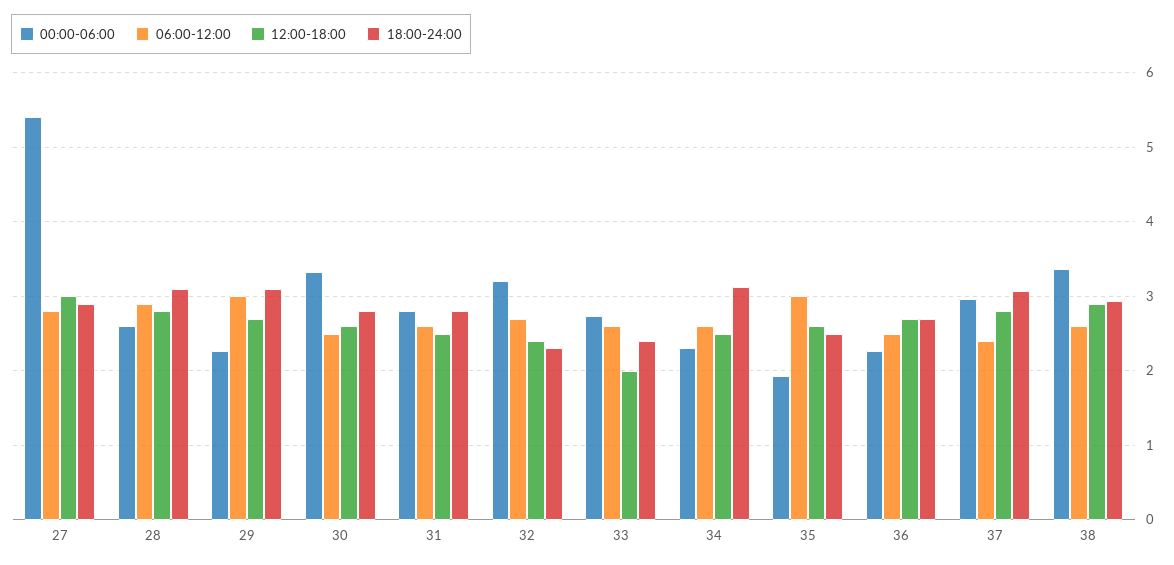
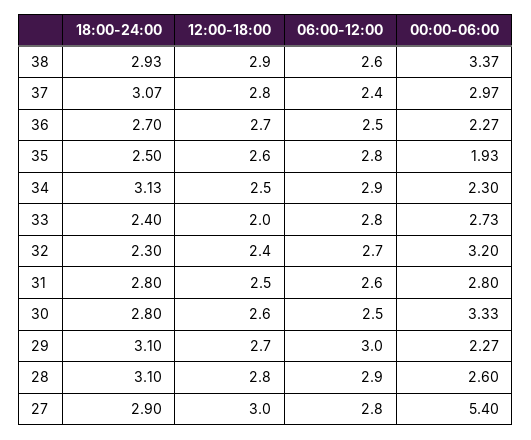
  {
    "00:00-06:00": {
      "27": 5.4,
      "28": 2.6,
      "29": 2.27,
      "30": 3.33,
      "31": 2.8,
      "32": 3.2,
      "33": 2.73,
      "34": 2.3,
      "35": 1.93,
      "36": 2.27,
      "37": 2.97,
      "38": 3.37
    },
    "06:00-12:00": {
      "27": 2.8,
      "28": 2.9,
      "29": 3,
      "30": 2.5,
      "31": 2.6,
      "32": 2.7,
-     "33": 2.6,
+     "33": 2.8,
-     "34": 2.6,
+     "34": 2.9,
-     "35": 3,
+     "35": 2.8,
      "36": 2.5,
      "37": 2.4,
      "38": 2.6
    },
    "12:00-18:00": {
      "27": 3,
      "28": 2.8,
      "29": 2.7,
      "30": 2.6,
      "31": 2.5,
      "32": 2.4,
      "33": 2,
      "34": 2.5,
      "35": 2.6,
      "36": 2.7,
      "37": 2.8,
      "38": 2.9
    },
    "18:00-24:00": {
      "27": 2.9,
      "28": 3.1,
      "29": 3.1,
      "30": 2.8,
      "31": 2.8,
      "32": 2.3,
      "33": 2.4,
      "34": 3.13,
      "35": 2.5,
      "36": 2.7,
      "37": 3.07,
      "38": 2.93
    }
  }

